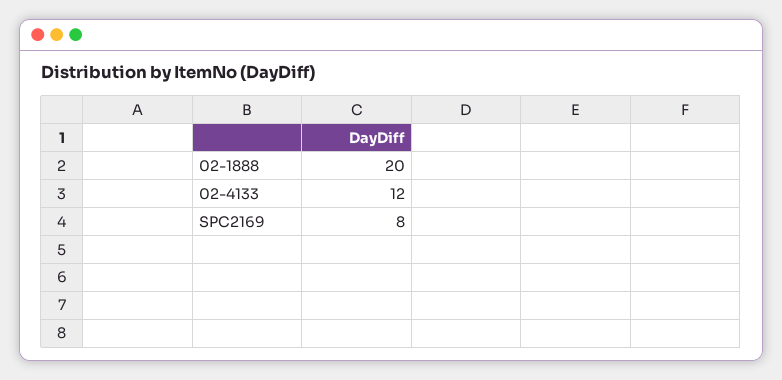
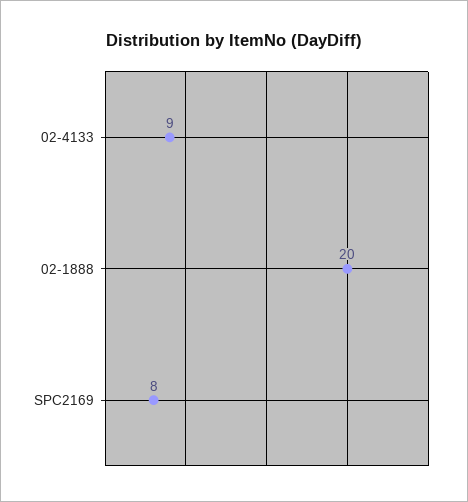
  {
    "02-1888": 20,
-   "02-4133": 12,
+   "02-4133": 9,
    "SPC2169": 8
  }

